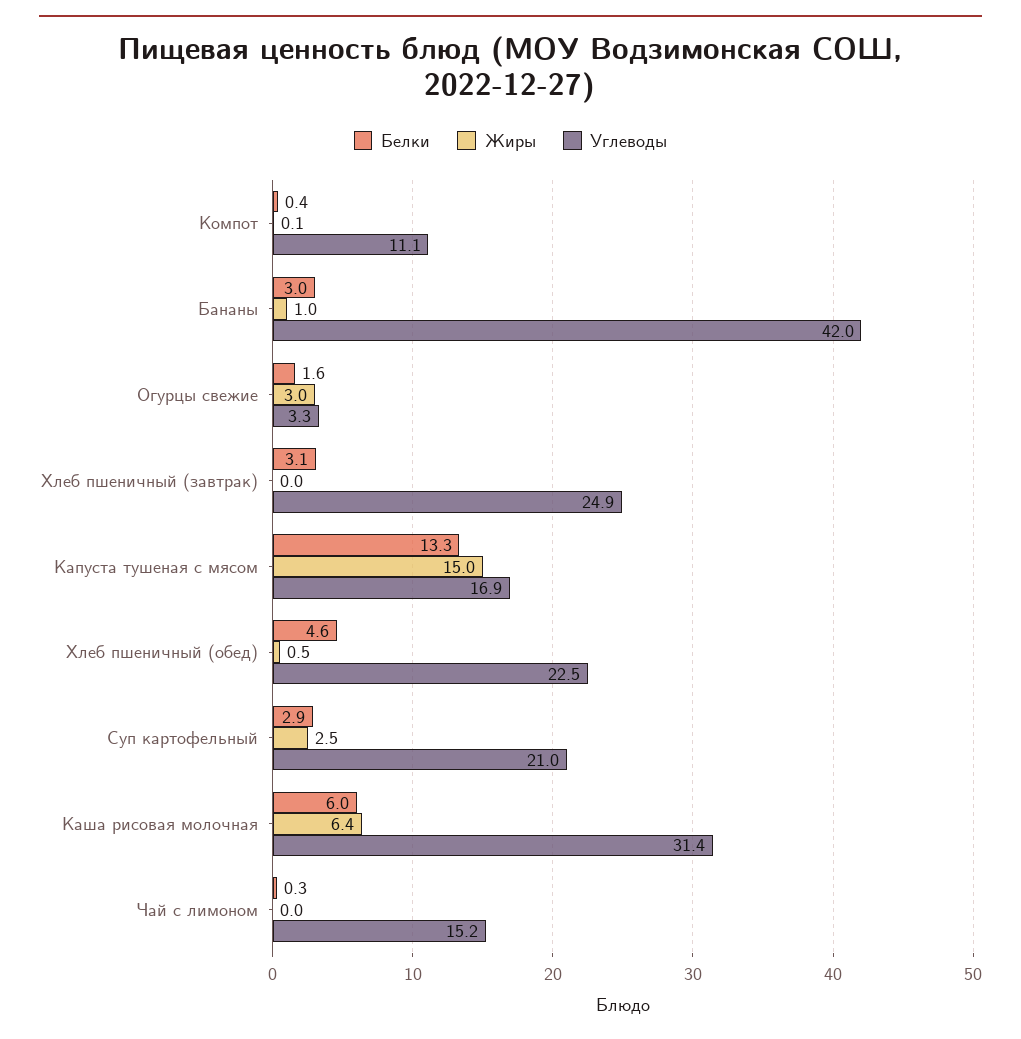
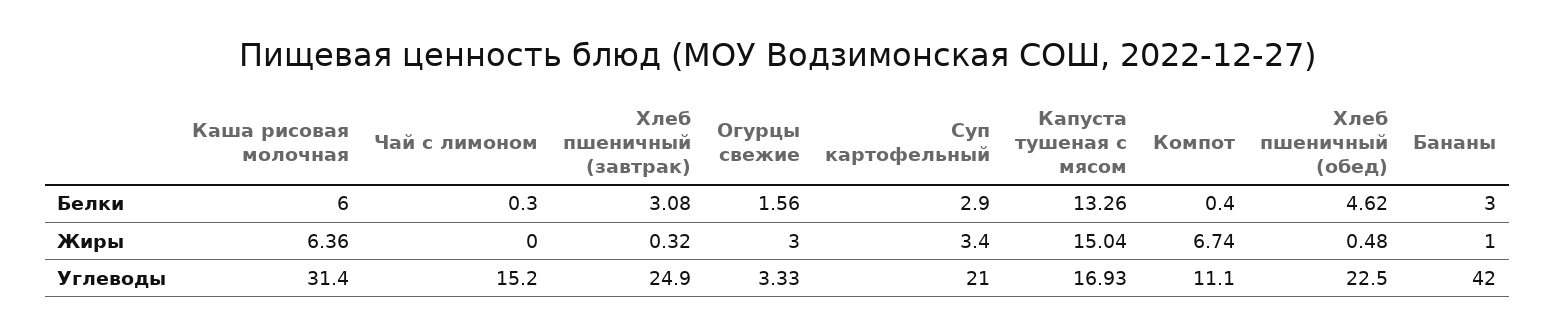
  {
    "Белки": {
      "Компот": 0.4,
      "Бананы": 3,
      "Огурцы свежие": 1.56,
      "Хлеб пшеничный (завтрак)": 3.08,
      "Капуста тушеная с мясом": 13.26,
      "Хлеб пшеничный (обед)": 4.62,
      "Суп картофельный": 2.9,
      "Каша рисовая молочная": 6,
      "Чай с лимоном": 0.3
    },
    "Жиры": {
-     "Компот": 0.1,
+     "Компот": 6.74,
      "Бананы": 1,
      "Огурцы свежие": 3,
-     "Хлеб пшеничный (завтрак)": 0,
+     "Хлеб пшеничный (завтрак)": 0.32,
      "Капуста тушеная с мясом": 15.04,
      "Хлеб пшеничный (обед)": 0.48,
-     "Суп картофельный": 2.5,
+     "Суп картофельный": 3.4,
      "Каша рисовая молочная": 6.36,
      "Чай с лимоном": 0
    },
    "Углеводы": {
      "Компот": 11.1,
      "Бананы": 42,
      "Огурцы свежие": 3.33,
      "Хлеб пшеничный (завтрак)": 24.9,
      "Капуста тушеная с мясом": 16.93,
      "Хлеб пшеничный (обед)": 22.5,
      "Суп картофельный": 21,
      "Каша рисовая молочная": 31.4,
      "Чай с лимоном": 15.2
    }
  }

